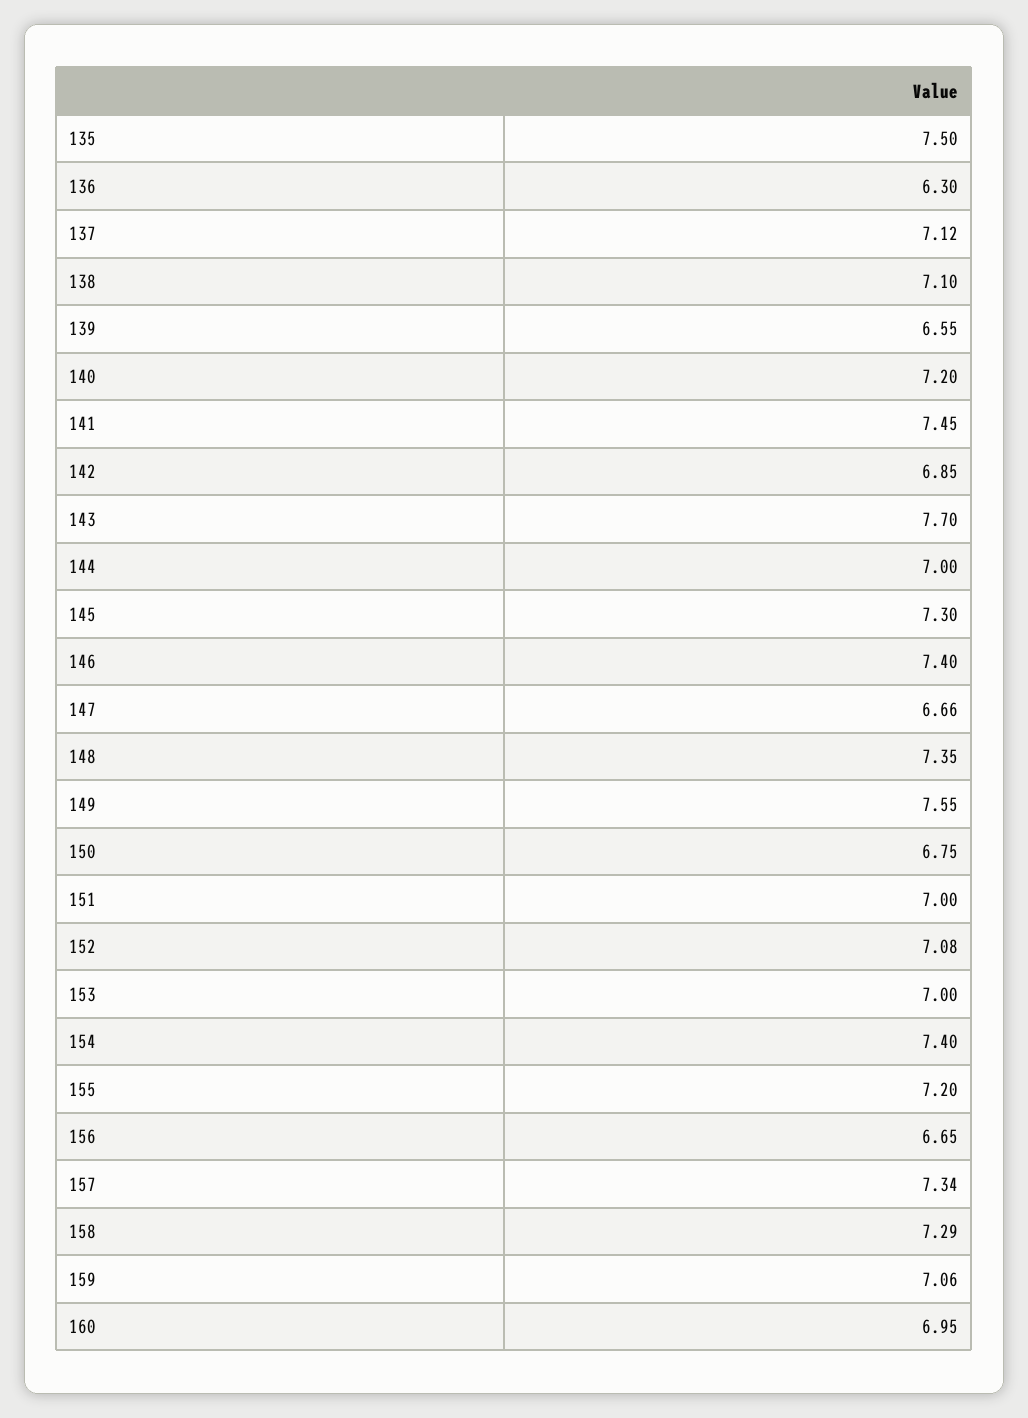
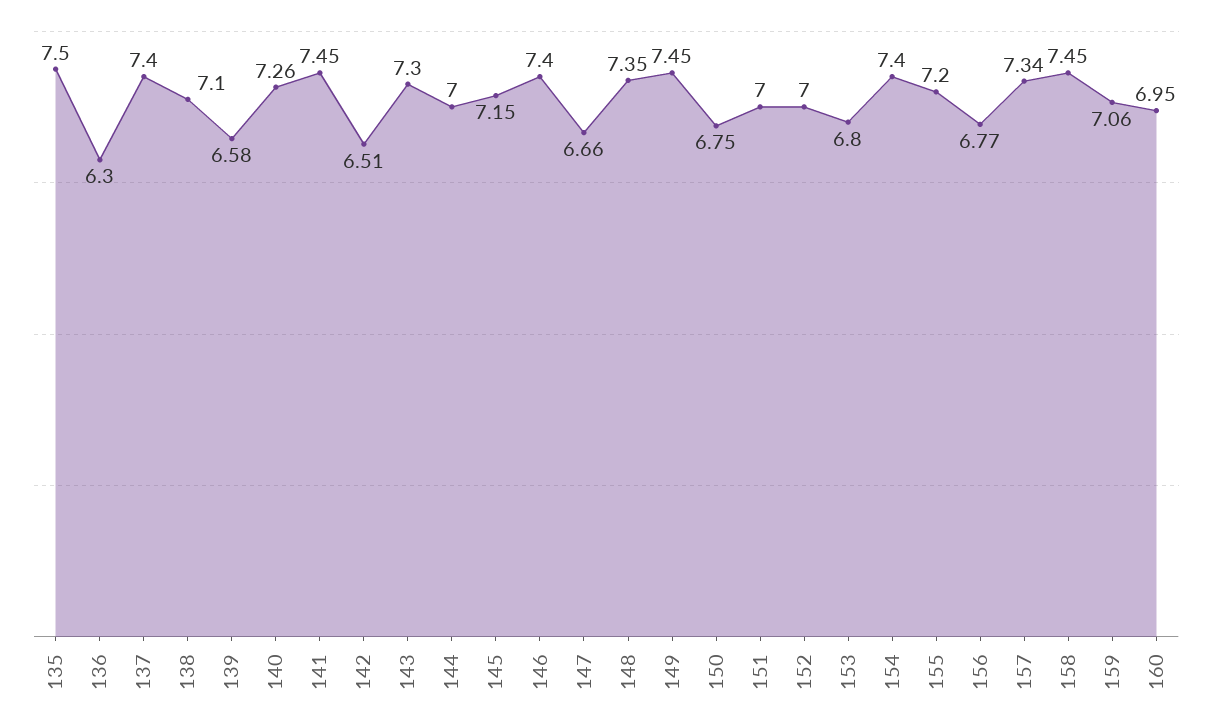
  {
    "135": 7.5,
    "136": 6.3,
-   "137": 7.12,
+   "137": 7.4,
    "138": 7.1,
-   "139": 6.55,
+   "139": 6.58,
-   "140": 7.2,
+   "140": 7.26,
    "141": 7.45,
-   "142": 6.85,
+   "142": 6.51,
-   "143": 7.7,
+   "143": 7.3,
    "144": 7,
-   "145": 7.3,
+   "145": 7.15,
    "146": 7.4,
    "147": 6.66,
    "148": 7.35,
-   "149": 7.55,
+   "149": 7.45,
    "150": 6.75,
    "151": 7,
-   "152": 7.08,
+   "152": 7,
-   "153": 7,
+   "153": 6.8,
    "154": 7.4,
    "155": 7.2,
-   "156": 6.65,
+   "156": 6.77,
    "157": 7.34,
-   "158": 7.29,
+   "158": 7.45,
    "159": 7.06,
    "160": 6.95
  }

